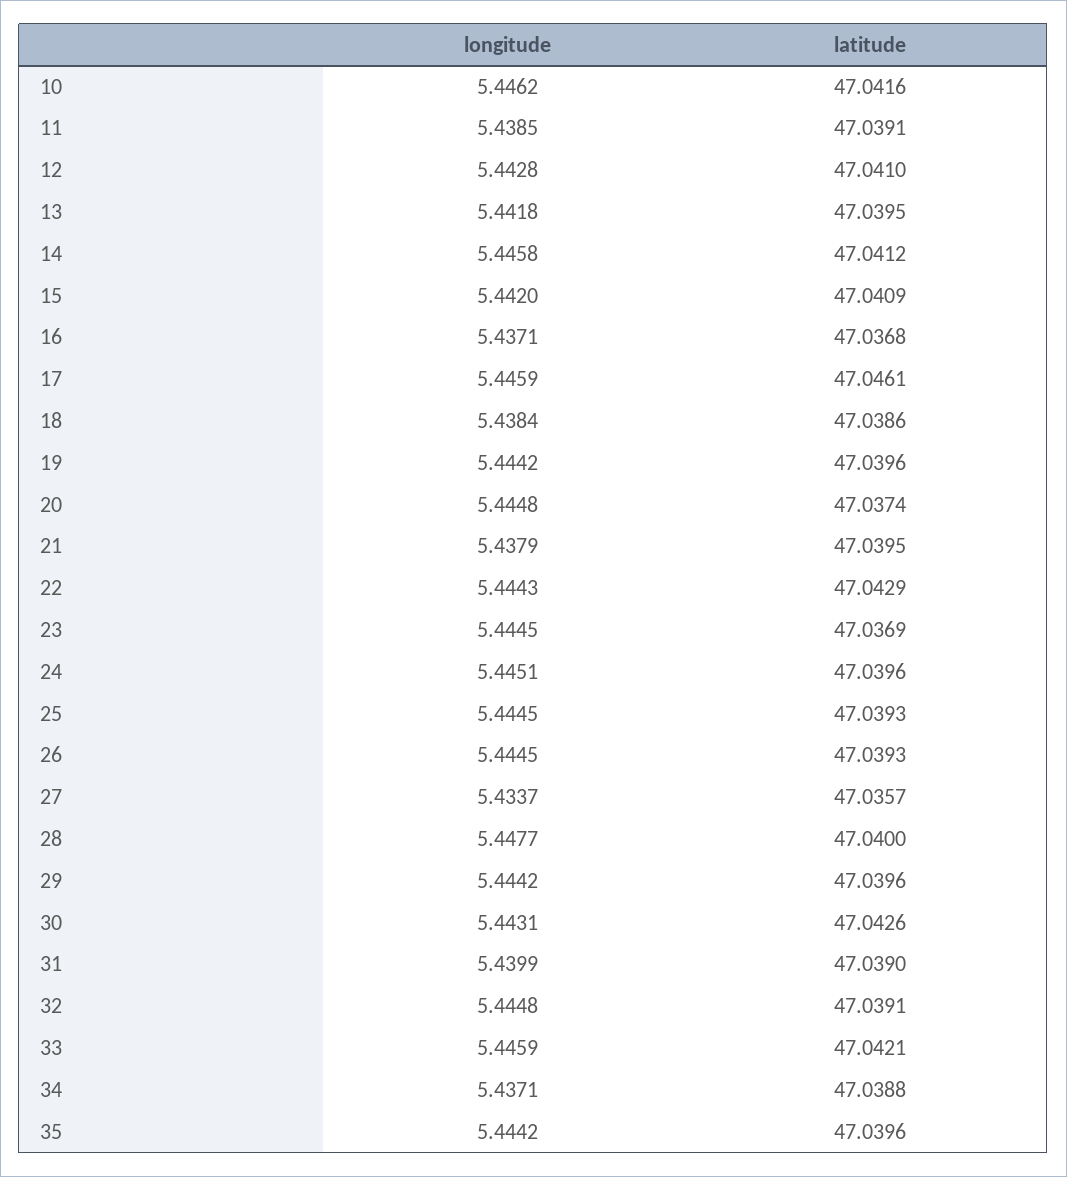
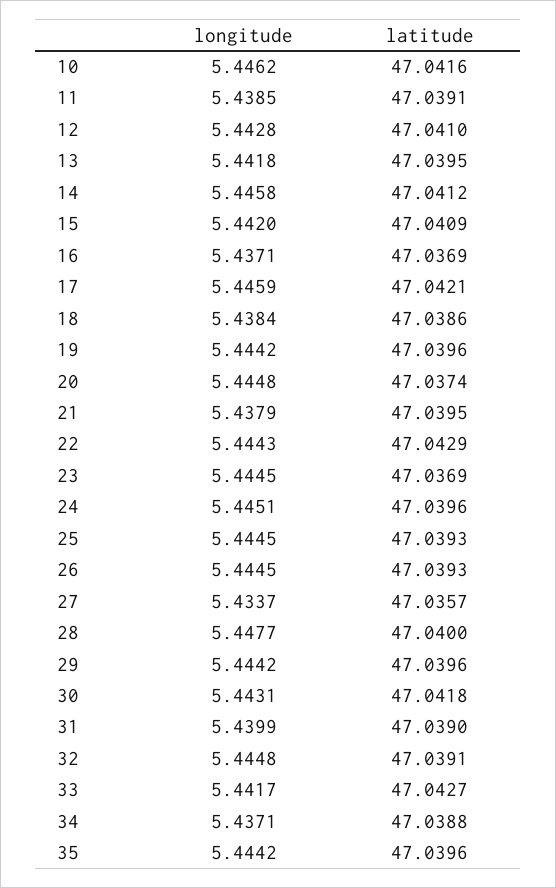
  {
    "longitude": {
      "10": 5.4462,
      "11": 5.4385,
      "12": 5.4428,
      "13": 5.4418,
      "14": 5.4458,
      "15": 5.442,
      "16": 5.4371,
      "17": 5.4459,
      "18": 5.4384,
      "19": 5.4442,
      "20": 5.4448,
      "21": 5.4379,
      "22": 5.4443,
      "23": 5.4445,
      "24": 5.4451,
      "25": 5.4445,
      "26": 5.4445,
      "27": 5.4337,
      "28": 5.4477,
      "29": 5.4442,
      "30": 5.4431,
      "31": 5.4399,
      "32": 5.4448,
-     "33": 5.4459,
+     "33": 5.4417,
      "34": 5.4371,
      "35": 5.4442
    },
    "latitude": {
      "10": 47.0416,
      "11": 47.0391,
      "12": 47.041,
      "13": 47.0395,
      "14": 47.0412,
      "15": 47.0409,
-     "16": 47.0368,
+     "16": 47.0369,
-     "17": 47.0461,
+     "17": 47.0421,
      "18": 47.0386,
      "19": 47.0396,
      "20": 47.0374,
      "21": 47.0395,
      "22": 47.0429,
      "23": 47.0369,
      "24": 47.0396,
      "25": 47.0393,
      "26": 47.0393,
      "27": 47.0357,
      "28": 47.04,
      "29": 47.0396,
-     "30": 47.0426,
+     "30": 47.0418,
      "31": 47.039,
      "32": 47.0391,
-     "33": 47.0421,
+     "33": 47.0427,
      "34": 47.0388,
      "35": 47.0396
    }
  }

